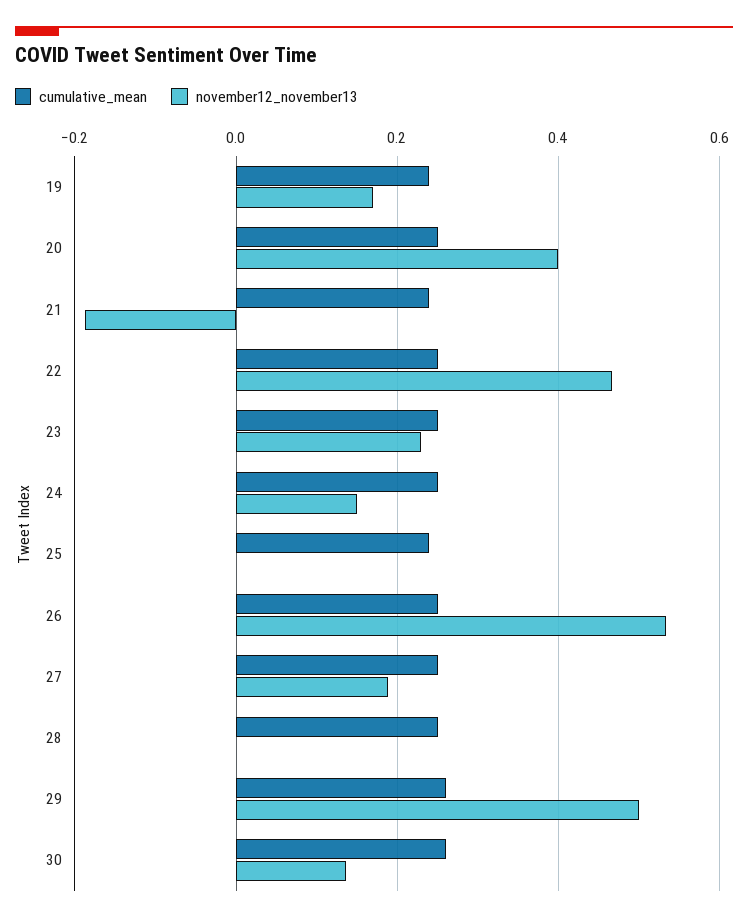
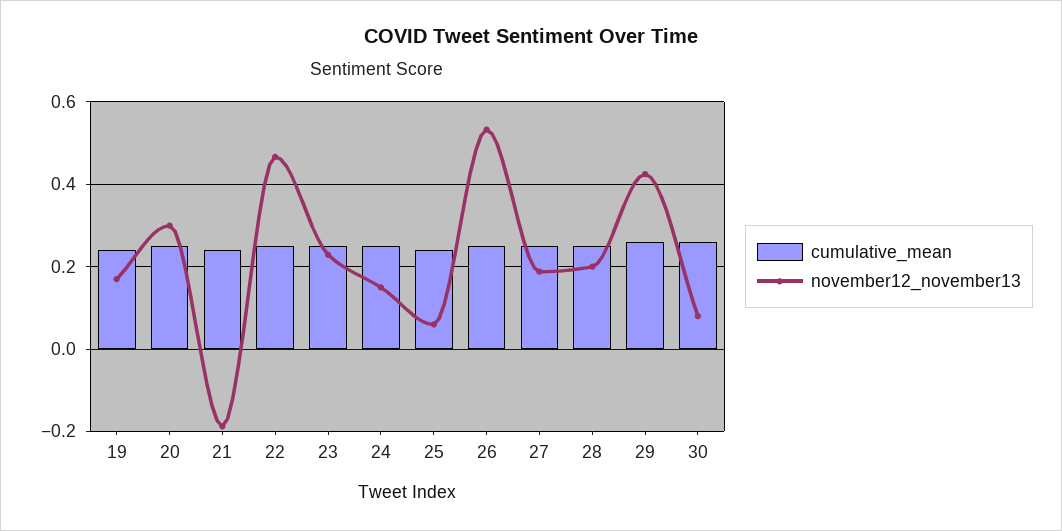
  {
    "cumulative_mean": {
      "19": 0.24,
      "20": 0.26,
      "21": 0.24,
      "22": 0.26,
      "23": 0.26,
      "24": 0.26,
      "25": 0.24,
      "26": 0.26,
      "27": 0.26,
      "28": 0.26,
      "29": 0.26,
      "30": 0.26
    },
    "november12_november13": {
      "19": 0.18,
-     "20": 0.4,
+     "20": 0.3,
      "21": -0.18,
      "22": 0.46,
      "23": 0.22,
      "24": 0.16,
-     "25": 0,
+     "25": 0.06,
      "26": 0.54,
      "27": 0.18,
-     "28": 0,
+     "28": 0.2,
-     "29": 0.5,
+     "29": 0.42,
-     "30": 0.14
+     "30": 0.08
    }
  }

